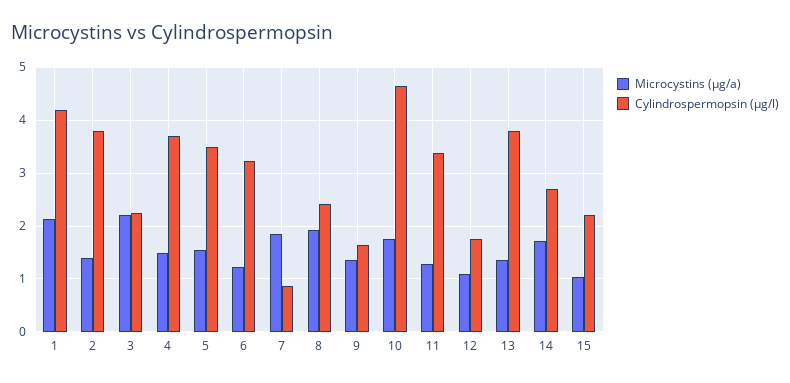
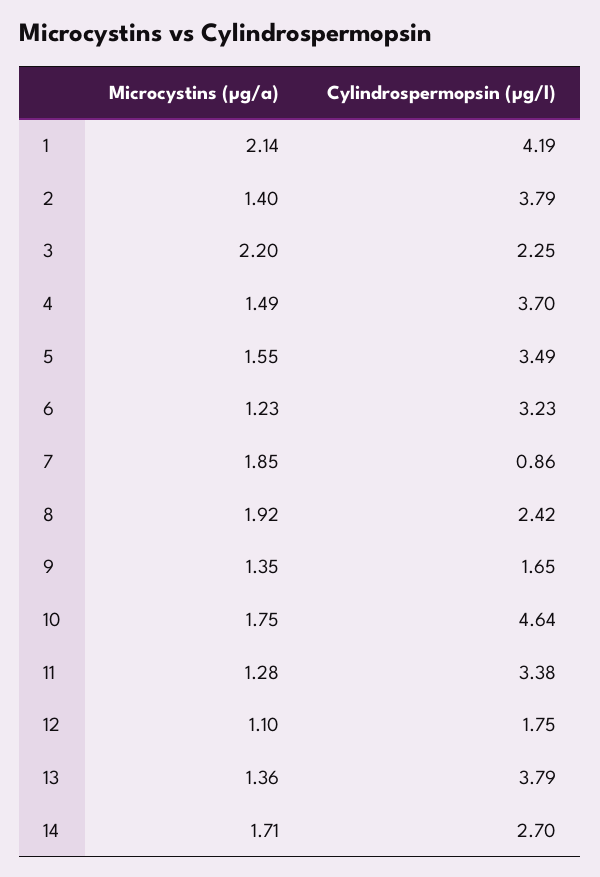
  {
    "Microcystins (µg/a)": {
      "1": 2.14,
      "2": 1.4,
      "3": 2.2,
      "4": 1.49,
      "5": 1.55,
      "6": 1.23,
      "7": 1.85,
      "8": 1.92,
      "9": 1.35,
      "10": 1.75,
      "11": 1.28,
      "12": 1.1,
      "13": 1.36,
-     "14": 1.71,
+     "14": 1.71
-     "15": 1
    },
    "Cylindrospermopsin (µg/l)": {
      "1": 4.19,
      "2": 3.79,
      "3": 2.25,
      "4": 3.7,
      "5": 3.49,
      "6": 3.23,
      "7": 0.86,
      "8": 2.42,
      "9": 1.65,
      "10": 4.64,
      "11": 3.38,
      "12": 1.75,
      "13": 3.79,
-     "14": 2.7,
+     "14": 2.7
-     "15": 2.2
    }
  }

